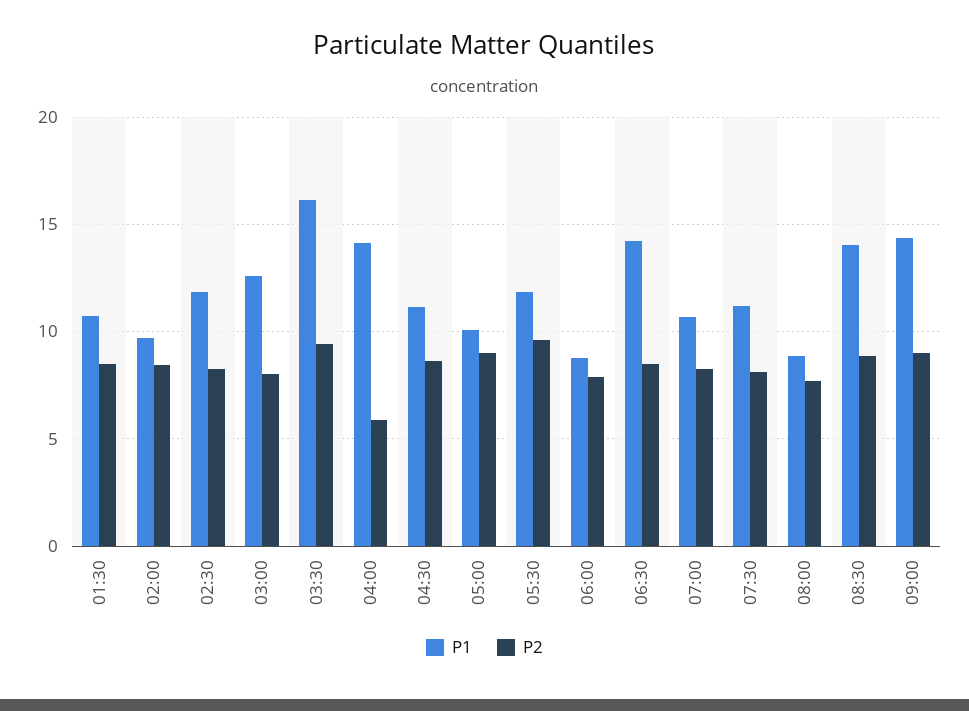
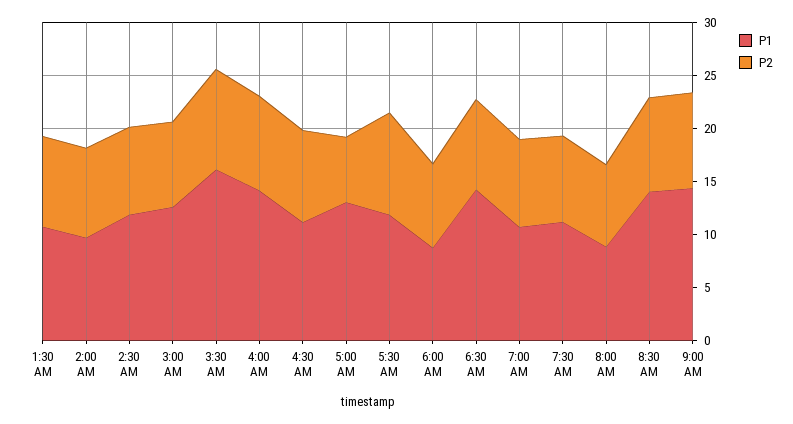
  {
    "P1": {
      "01:30": 10.5,
      "02:00": 9.5,
      "02:30": 12,
      "03:00": 12.5,
      "03:30": 16,
      "04:00": 14,
      "04:30": 11,
-     "05:00": 10,
+     "05:00": 13,
      "05:30": 12,
      "06:00": 9,
      "06:30": 14,
      "07:00": 10.5,
      "07:30": 11,
      "08:00": 9,
      "08:30": 14,
      "09:00": 14.5
    },
    "P2": {
      "01:30": 8.5,
      "02:00": 8.5,
      "02:30": 8.5,
      "03:00": 8,
      "03:30": 9.5,
-     "04:00": 6,
+     "04:00": 9,
      "04:30": 8.5,
-     "05:00": 9,
+     "05:00": 6,
      "05:30": 9.5,
      "06:00": 8,
      "06:30": 8.5,
      "07:00": 8.5,
      "07:30": 8,
      "08:00": 7.5,
      "08:30": 9,
      "09:00": 9
    }
  }

